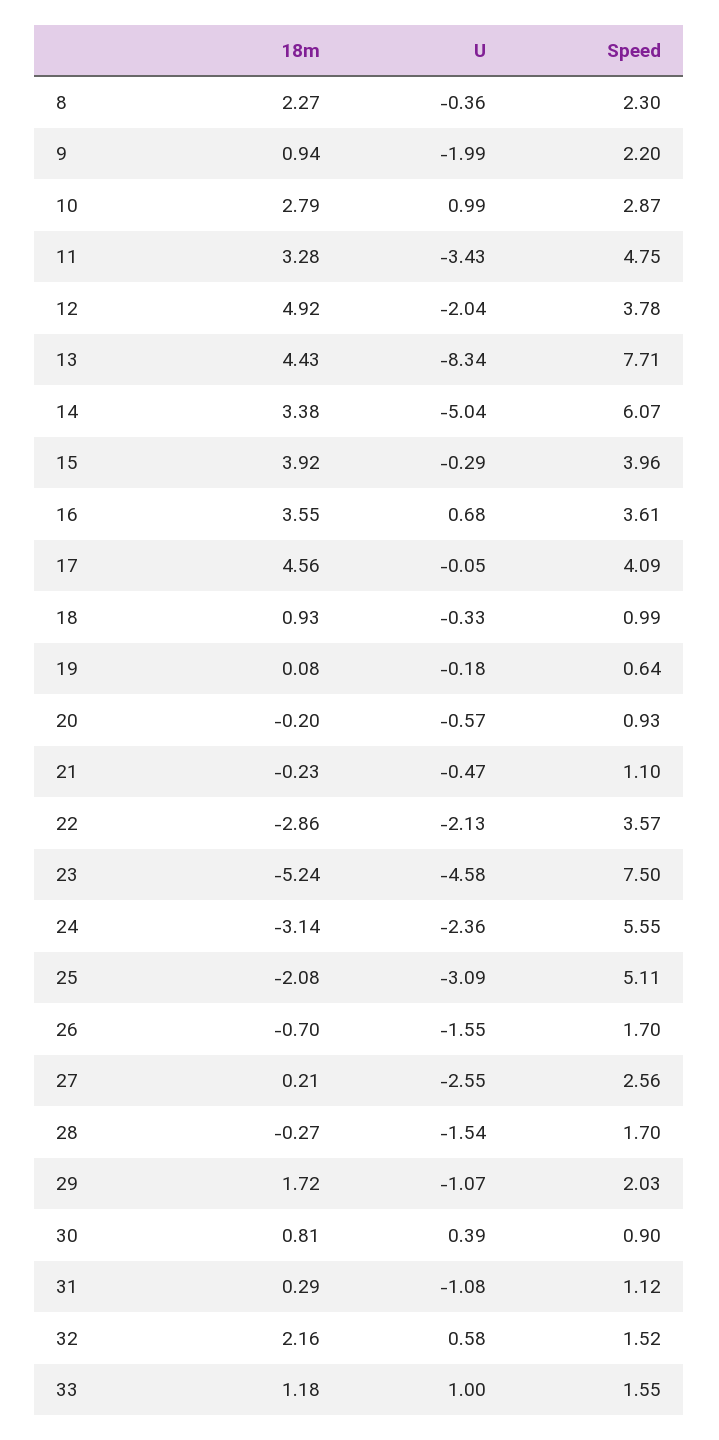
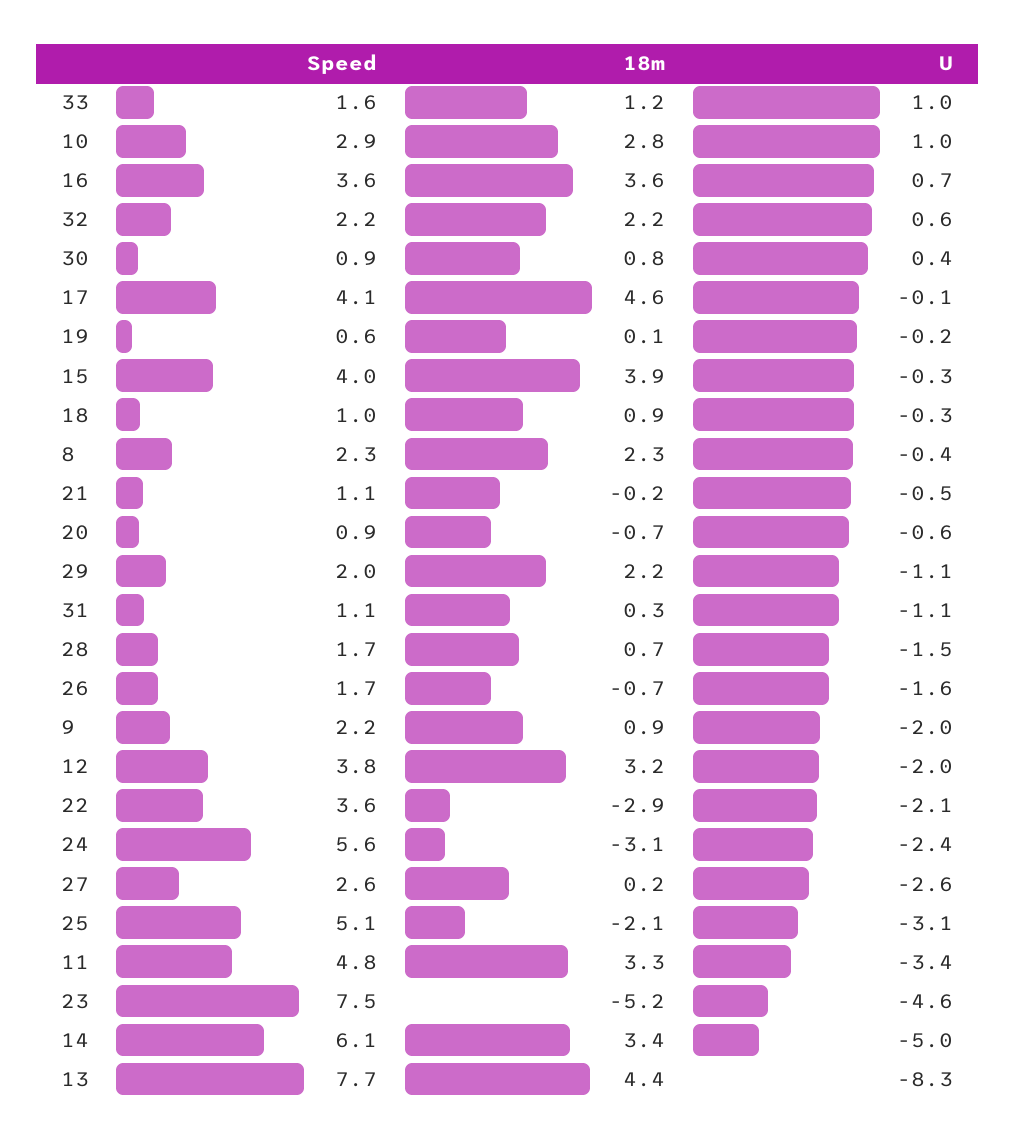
  {
    "18m": {
      "8": 2.27,
      "9": 0.94,
      "10": 2.79,
      "11": 3.28,
-     "12": 4.92,
+     "12": 3.2,
      "13": 4.43,
      "14": 3.38,
      "15": 3.92,
      "16": 3.55,
      "17": 4.56,
      "18": 0.93,
      "19": 0.08,
-     "20": -0.2,
+     "20": -0.7,
      "21": -0.23,
      "22": -2.86,
      "23": -5.24,
      "24": -3.14,
      "25": -2.08,
      "26": -0.7,
      "27": 0.21,
-     "28": -0.27,
+     "28": 0.7,
-     "29": 1.72,
+     "29": 2.2,
      "30": 0.81,
      "31": 0.29,
      "32": 2.16,
      "33": 1.18
    },
    "U": {
      "8": -0.36,
      "9": -1.99,
      "10": 0.99,
      "11": -3.43,
      "12": -2.04,
      "13": -8.34,
      "14": -5.04,
      "15": -0.29,
      "16": 0.68,
      "17": -0.05,
      "18": -0.33,
      "19": -0.18,
      "20": -0.57,
      "21": -0.47,
      "22": -2.13,
      "23": -4.58,
      "24": -2.36,
      "25": -3.09,
      "26": -1.55,
      "27": -2.55,
      "28": -1.54,
      "29": -1.07,
      "30": 0.39,
      "31": -1.08,
      "32": 0.58,
      "33": 1
    },
    "Speed": {
      "8": 2.3,
      "9": 2.2,
      "10": 2.87,
      "11": 4.75,
      "12": 3.78,
      "13": 7.71,
      "14": 6.07,
      "15": 3.96,
      "16": 3.61,
      "17": 4.09,
      "18": 0.99,
      "19": 0.64,
      "20": 0.93,
      "21": 1.1,
      "22": 3.57,
      "23": 7.5,
      "24": 5.55,
      "25": 5.11,
      "26": 1.7,
      "27": 2.56,
      "28": 1.7,
      "29": 2.03,
      "30": 0.9,
      "31": 1.12,
-     "32": 1.52,
+     "32": 2.2,
      "33": 1.55
    }
  }

